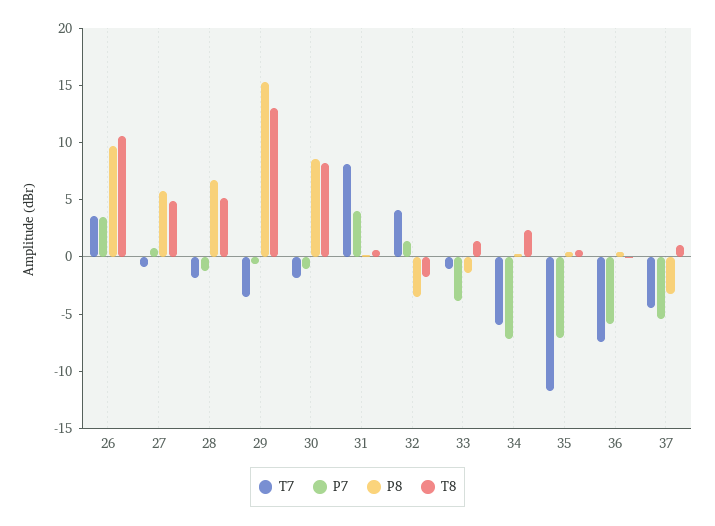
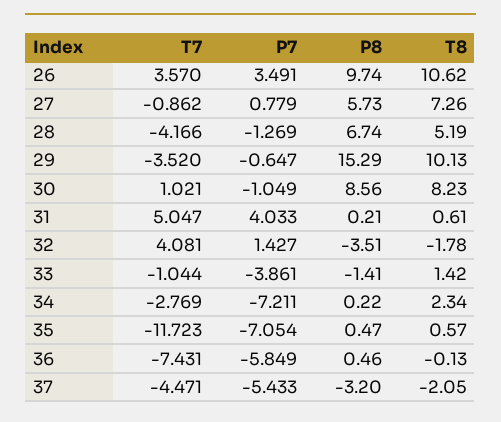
  {
    "T7": {
      "26": 3.57,
      "27": -0.862,
-     "28": -2,
+     "28": -4.166,
      "29": -3.52,
-     "30": -2,
+     "30": 1.021,
-     "31": 8,
+     "31": 5.047,
      "32": 4.081,
      "33": -1.044,
-     "34": -6,
+     "34": -2.769,
      "35": -11.723,
      "36": -7.431,
      "37": -4.471
    },
    "P7": {
      "26": 3.491,
      "27": 0.779,
      "28": -1.269,
      "29": -0.647,
      "30": -1.049,
      "31": 4.033,
      "32": 1.427,
      "33": -3.861,
      "34": -7.211,
      "35": -7.054,
      "36": -5.849,
      "37": -5.433
    },
    "P8": {
      "26": 9.74,
      "27": 5.73,
      "28": 6.74,
      "29": 15.29,
      "30": 8.56,
      "31": 0.21,
      "32": -3.51,
      "33": -1.41,
      "34": 0.22,
      "35": 0.47,
      "36": 0.46,
      "37": -3.2
    },
    "T8": {
      "26": 10.62,
-     "27": 5,
+     "27": 7.26,
      "28": 5.19,
-     "29": 13,
+     "29": 10.13,
      "30": 8.23,
      "31": 0.61,
      "32": -1.78,
      "33": 1.42,
      "34": 2.34,
      "35": 0.57,
      "36": -0.13,
-     "37": 1
+     "37": -2.05
    }
  }

